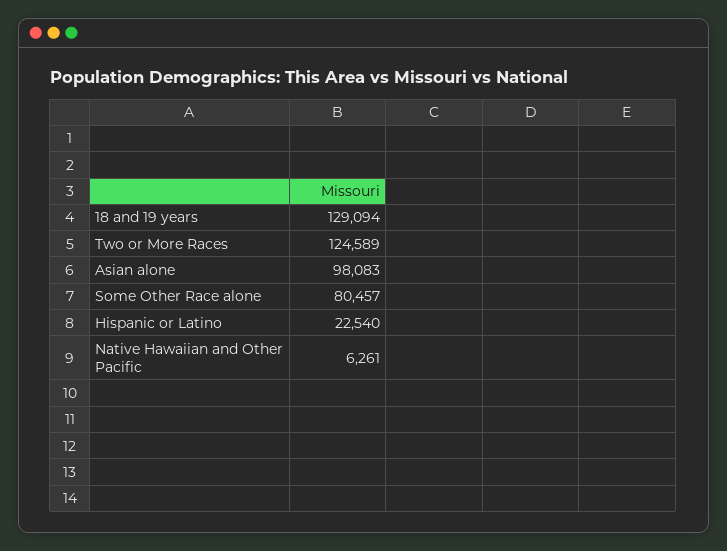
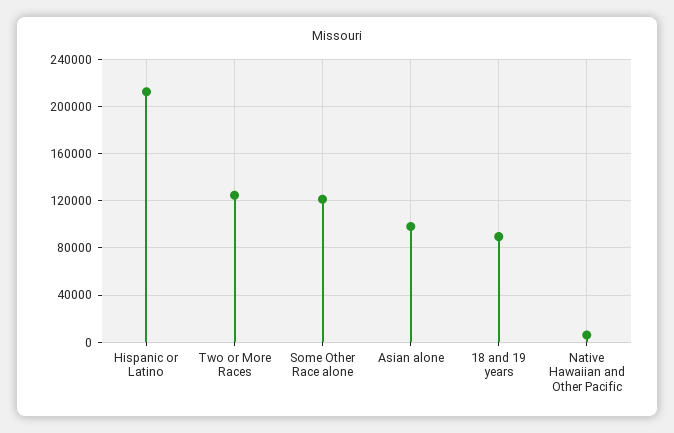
  {
-   "18 and 19 years": 129094,
+   "18 and 19 years": 90000,
    "Two or More Races": 124589,
    "Asian alone": 98083,
-   "Some Other Race alone": 80457,
+   "Some Other Race alone": 120000,
-   "Hispanic or Latino": 22540,
+   "Hispanic or Latino": 210000,
    "Native Hawaiian and Other Pacific": 6261
  }

